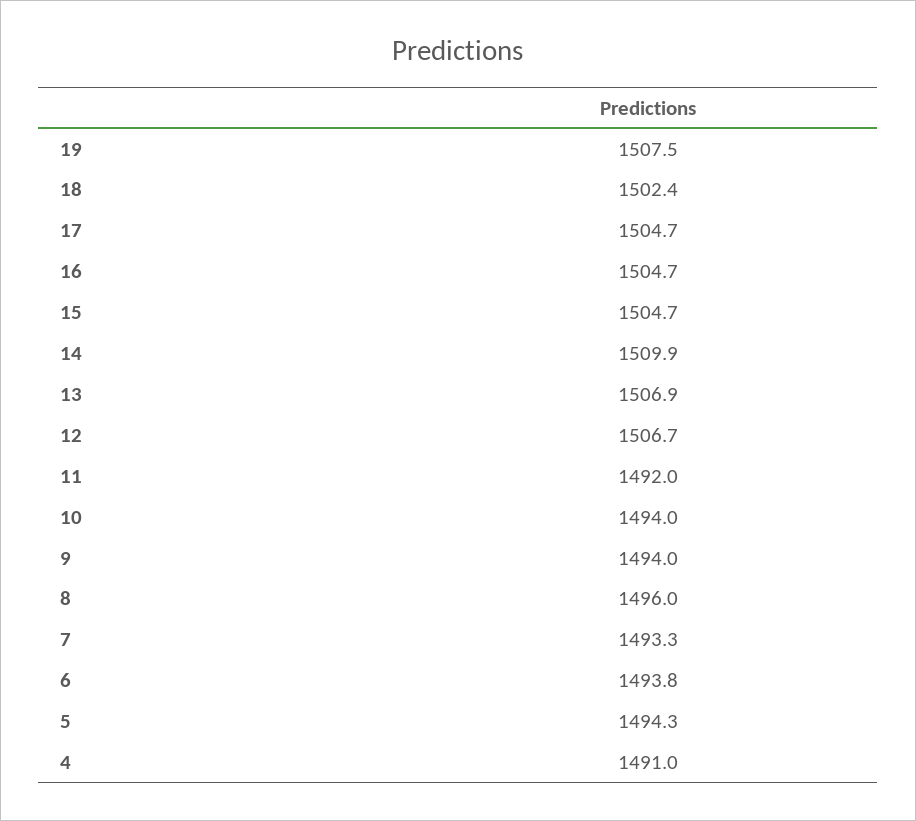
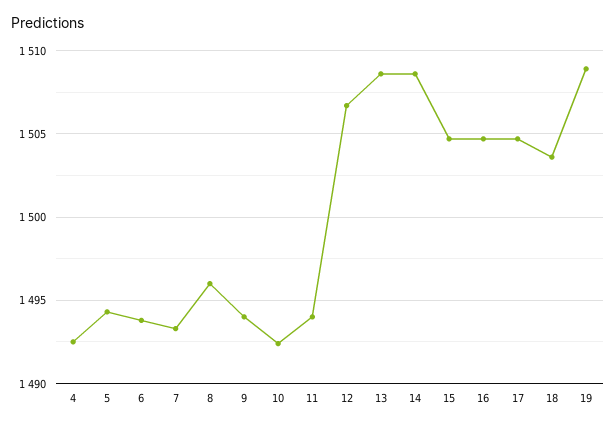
  {
-   "19": 1507.5,
+   "19": 1509,
-   "18": 1502.4,
+   "18": 1503.5,
    "17": 1504.7,
    "16": 1504.7,
    "15": 1504.7,
-   "14": 1509.9,
+   "14": 1508.5,
-   "13": 1506.9,
+   "13": 1508.5,
    "12": 1506.7,
-   "11": 1492,
+   "11": 1494,
-   "10": 1494,
+   "10": 1492.5,
    "9": 1494,
    "8": 1496,
    "7": 1493.3,
    "6": 1493.8,
    "5": 1494.3,
-   "4": 1491
+   "4": 1492.5
  }

